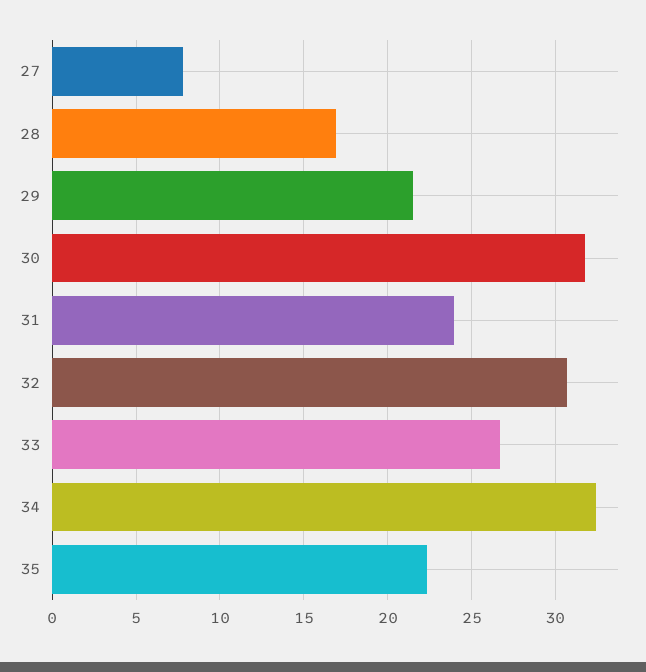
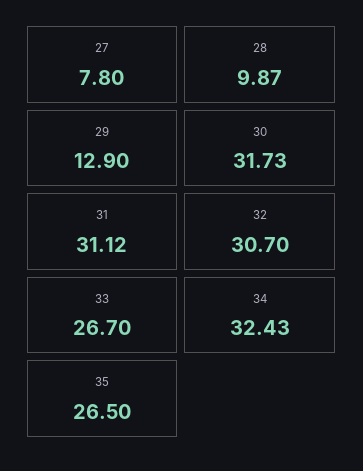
  {
    "27": 7.8,
-   "28": 17,
+   "28": 9.87,
-   "29": 21.5,
+   "29": 12.9,
    "30": 31.73,
-   "31": 24,
+   "31": 31.12,
    "32": 30.7,
    "33": 26.7,
    "34": 32.43,
-   "35": 22.5
+   "35": 26.5
  }

